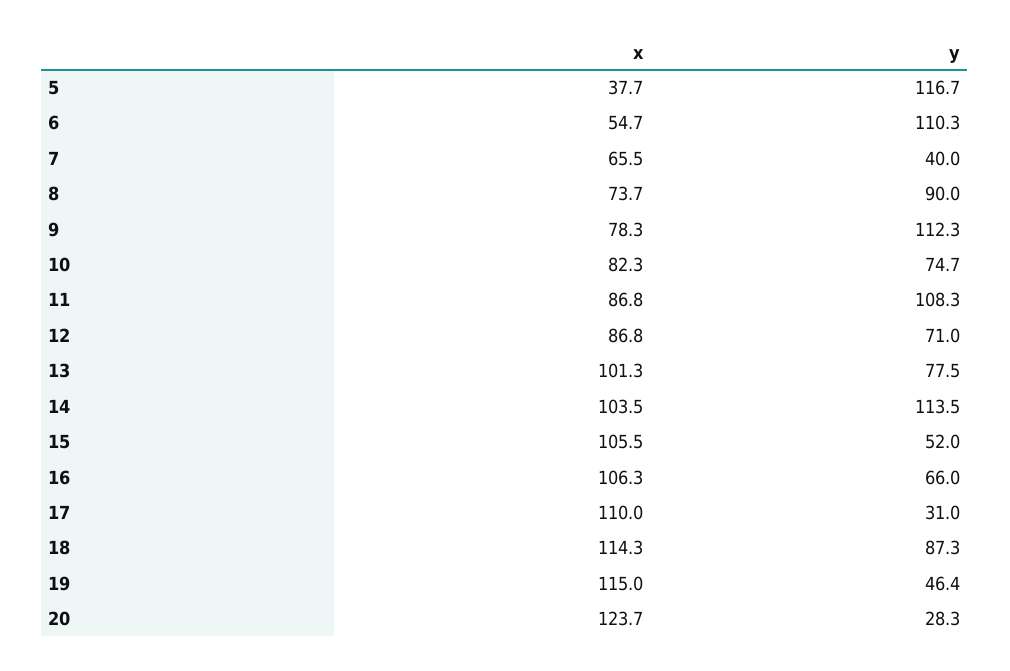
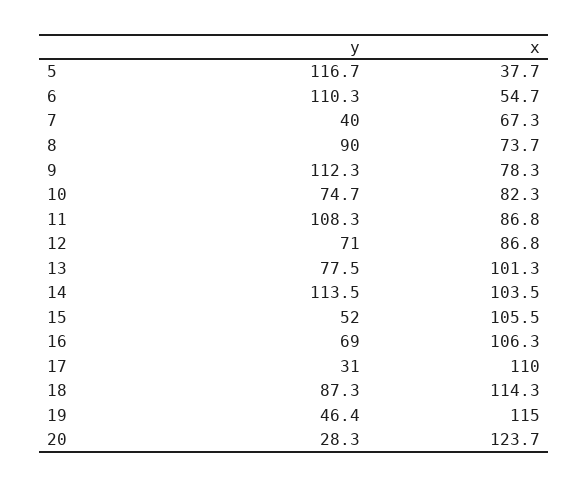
  {
    "x": {
      "5": 37.7,
      "6": 54.7,
-     "7": 65.5,
+     "7": 67.3,
      "8": 73.7,
      "9": 78.3,
      "10": 82.3,
      "11": 86.8,
      "12": 86.8,
      "13": 101.3,
      "14": 103.5,
      "15": 105.5,
      "16": 106.3,
      "17": 110,
      "18": 114.3,
      "19": 115,
      "20": 123.7
    },
    "y": {
      "5": 116.7,
      "6": 110.3,
      "7": 40,
      "8": 90,
      "9": 112.3,
      "10": 74.7,
      "11": 108.3,
      "12": 71,
      "13": 77.5,
      "14": 113.5,
      "15": 52,
-     "16": 66,
+     "16": 69,
      "17": 31,
      "18": 87.3,
      "19": 46.4,
      "20": 28.3
    }
  }

